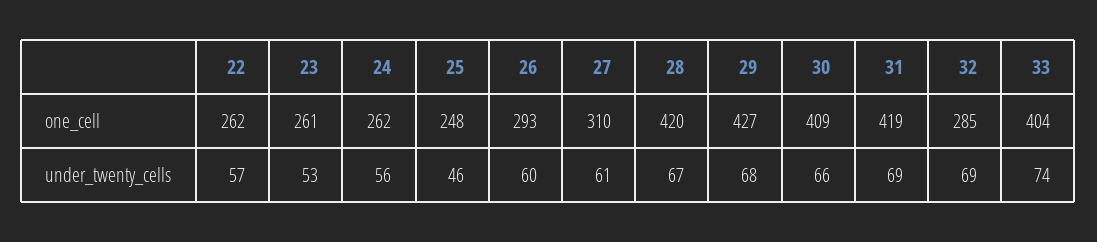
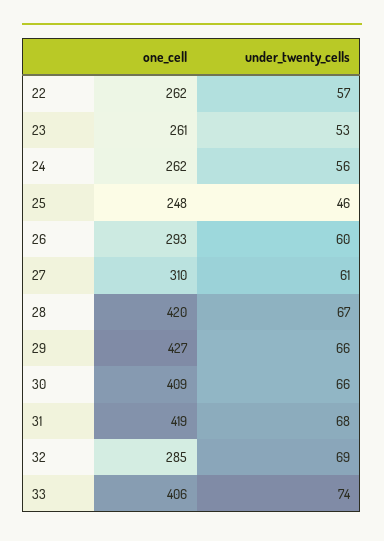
  {
    "22": {
      "one_cell": 262,
      "under_twenty_cells": 57
    },
    "23": {
      "one_cell": 261,
      "under_twenty_cells": 53
    },
    "24": {
      "one_cell": 262,
      "under_twenty_cells": 56
    },
    "25": {
      "one_cell": 248,
      "under_twenty_cells": 46
    },
    "26": {
      "one_cell": 293,
      "under_twenty_cells": 60
    },
    "27": {
      "one_cell": 310,
      "under_twenty_cells": 61
    },
    "28": {
      "one_cell": 420,
      "under_twenty_cells": 67
    },
    "29": {
      "one_cell": 427,
-     "under_twenty_cells": 68
+     "under_twenty_cells": 66
    },
    "30": {
      "one_cell": 409,
      "under_twenty_cells": 66
    },
    "31": {
      "one_cell": 419,
-     "under_twenty_cells": 69
+     "under_twenty_cells": 68
    },
    "32": {
      "one_cell": 285,
      "under_twenty_cells": 69
    },
    "33": {
-     "one_cell": 404,
+     "one_cell": 406,
      "under_twenty_cells": 74
    }
  }

